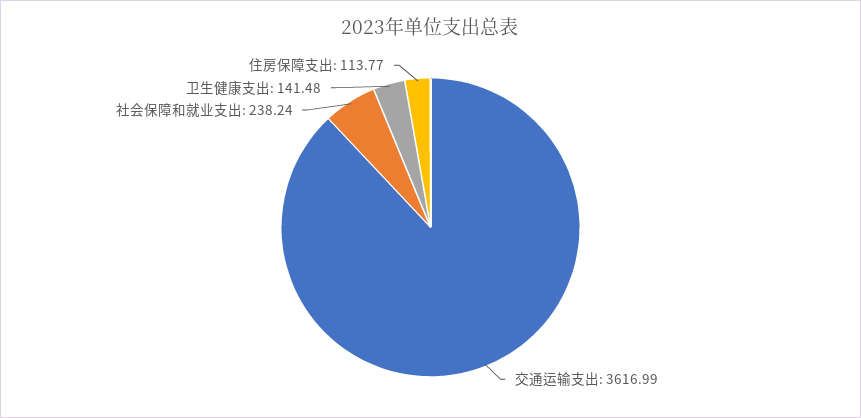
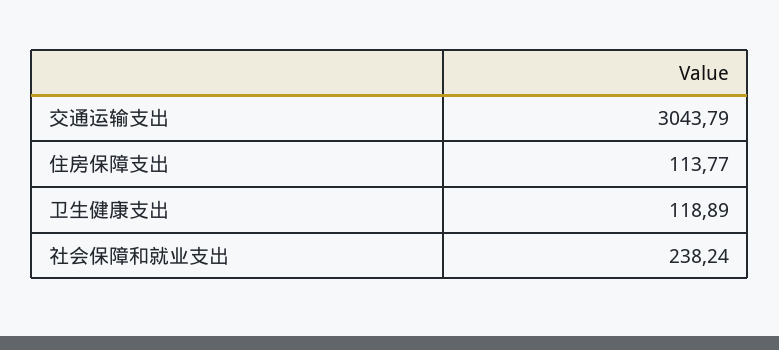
  {
-   "交通运输支出": 3616.99,
+   "交通运输支出": 3043.79,
    "社会保障和就业支出": 238.24,
-   "卫生健康支出": 141.48,
+   "卫生健康支出": 118.89,
    "住房保障支出": 113.77
  }

